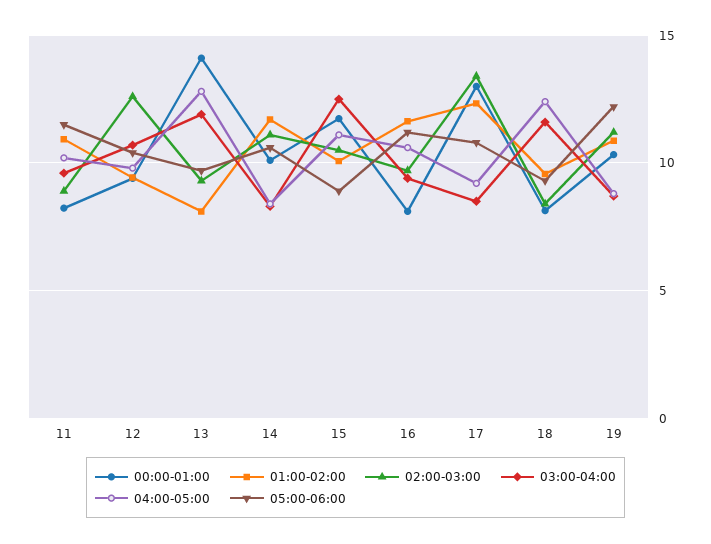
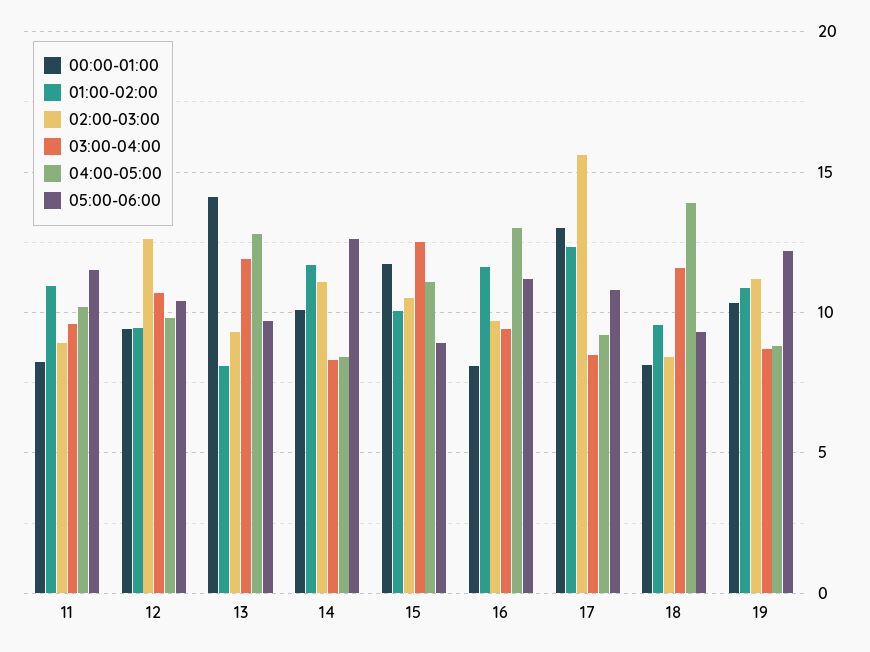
  {
    "00:00-01:00": {
      "11": 8,
      "12": 9.5,
      "13": 14,
      "14": 10,
      "15": 11.5,
      "16": 8,
      "17": 13,
      "18": 8,
      "19": 10.5
    },
    "01:00-02:00": {
      "11": 11,
      "12": 9.5,
      "13": 8,
      "14": 11.5,
      "15": 10,
      "16": 11.5,
      "17": 12.5,
      "18": 9.5,
      "19": 11
    },
    "02:00-03:00": {
      "11": 9,
      "12": 12.5,
      "13": 9.5,
      "14": 11,
      "15": 10.5,
      "16": 9.5,
-     "17": 13.5,
+     "17": 15.5,
      "18": 8.5,
      "19": 11
    },
    "03:00-04:00": {
      "11": 9.5,
      "12": 10.5,
      "13": 12,
      "14": 8.5,
      "15": 12.5,
      "16": 9.5,
      "17": 8.5,
      "18": 11.5,
      "19": 8.5
    },
    "04:00-05:00": {
      "11": 10,
      "12": 10,
      "13": 13,
      "14": 8.5,
      "15": 11,
-     "16": 10.5,
+     "16": 13,
      "17": 9,
-     "18": 12.5,
+     "18": 14,
      "19": 9
    },
    "05:00-06:00": {
      "11": 11.5,
      "12": 10.5,
      "13": 9.5,
-     "14": 10.5,
+     "14": 12.5,
      "15": 9,
      "16": 11,
      "17": 11,
      "18": 9.5,
      "19": 12
    }
  }

